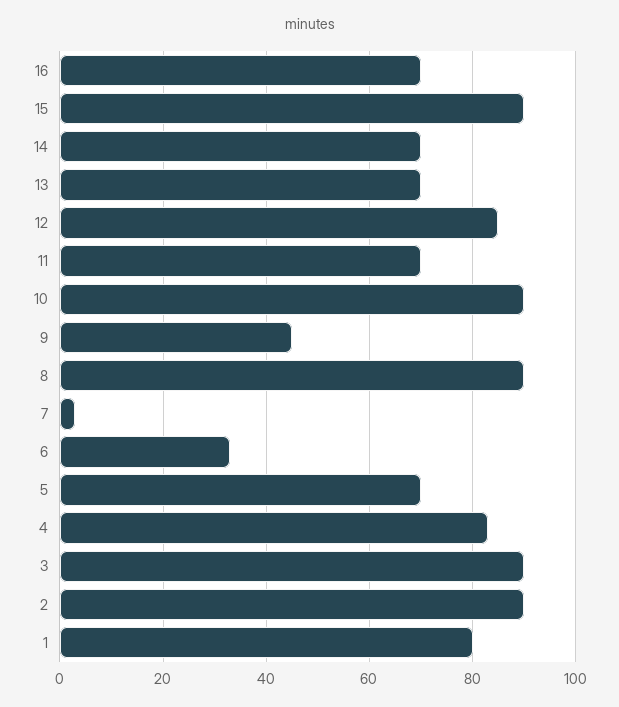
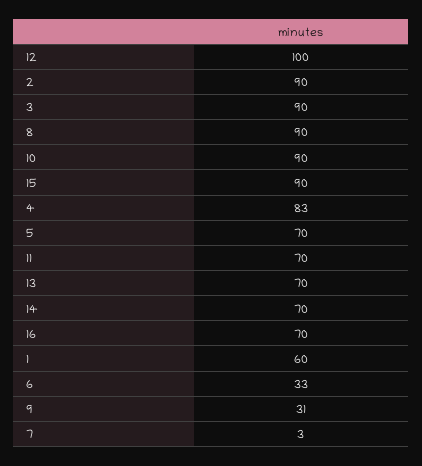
  {
    "16": 70,
    "15": 90,
    "14": 70,
    "13": 70,
-   "12": 85,
+   "12": 100,
    "11": 70,
    "10": 90,
-   "9": 45,
+   "9": 31,
    "8": 90,
    "7": 3,
    "6": 33,
    "5": 70,
    "4": 83,
    "3": 90,
    "2": 90,
-   "1": 80
+   "1": 60
  }

